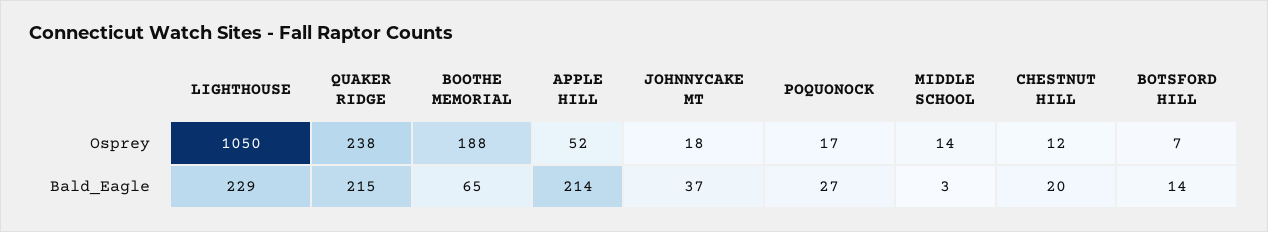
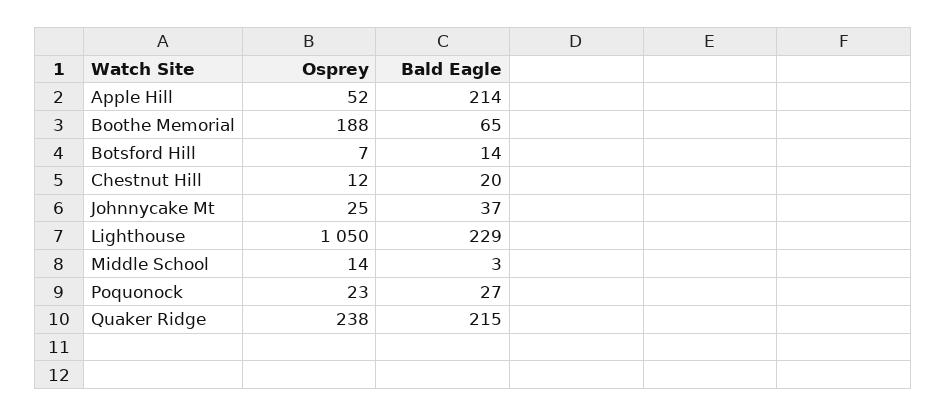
  {
    "LIGHTHOUSE": {
      "Osprey": 1050,
      "Bald_Eagle": 229
    },
    "QUAKER RIDGE": {
      "Osprey": 238,
      "Bald_Eagle": 215
    },
    "BOOTHE MEMORIAL": {
      "Osprey": 188,
      "Bald_Eagle": 65
    },
    "APPLE HILL": {
      "Osprey": 52,
      "Bald_Eagle": 214
    },
    "JOHNNYCAKE MT": {
-     "Osprey": 18,
+     "Osprey": 25,
      "Bald_Eagle": 37
    },
    "POQUONOCK": {
-     "Osprey": 17,
+     "Osprey": 23,
      "Bald_Eagle": 27
    },
    "MIDDLE SCHOOL": {
      "Osprey": 14,
      "Bald_Eagle": 3
    },
    "CHESTNUT HILL": {
      "Osprey": 12,
      "Bald_Eagle": 20
    },
    "BOTSFORD HILL": {
      "Osprey": 7,
      "Bald_Eagle": 14
    }
  }

